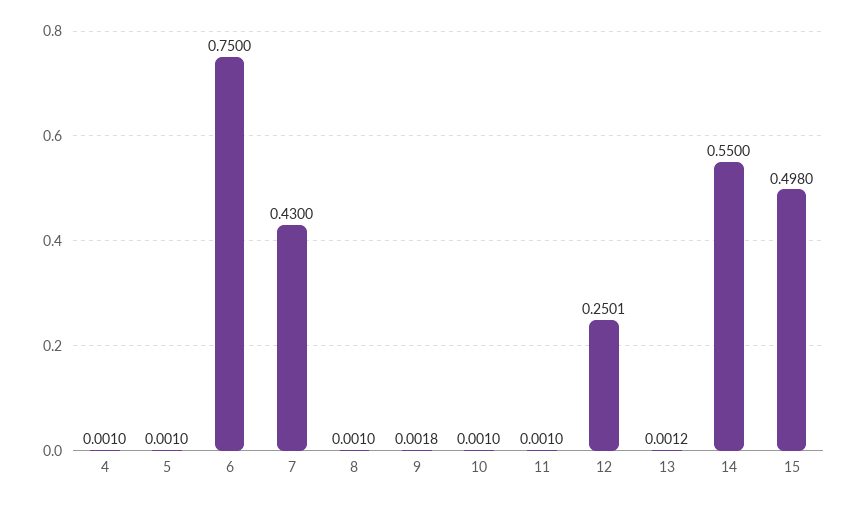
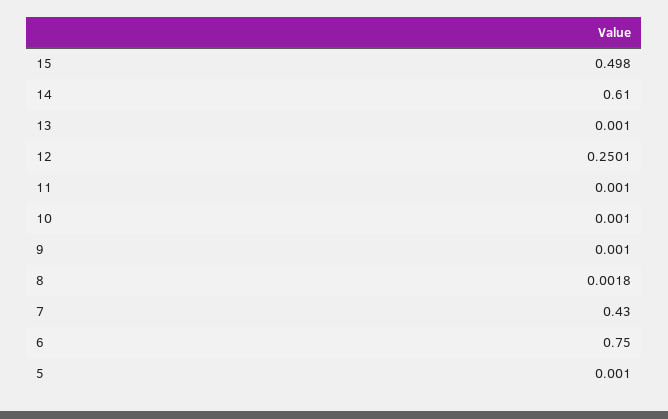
  {
-   "4": 0.001,
    "5": 0.001,
    "6": 0.75,
    "7": 0.43,
-   "8": 0.001,
+   "8": 0.0018,
-   "9": 0.0018,
+   "9": 0.001,
    "10": 0.001,
    "11": 0.001,
    "12": 0.2501,
-   "13": 0.0012,
+   "13": 0.001,
-   "14": 0.55,
+   "14": 0.61,
    "15": 0.498
  }

